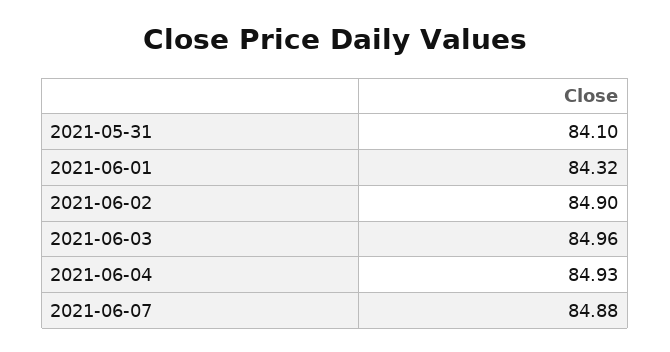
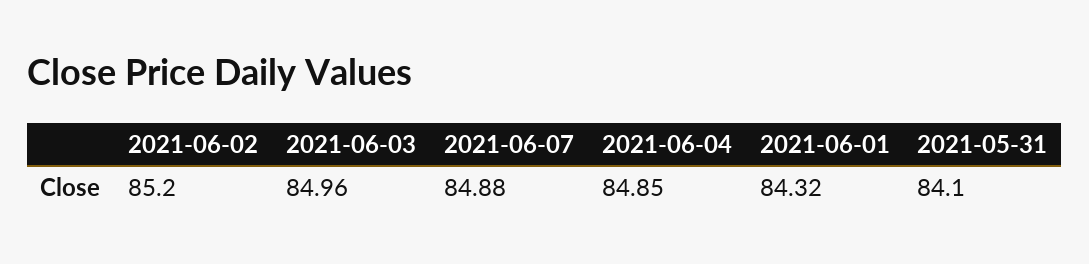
  {
    "2021-05-31": 84.1,
    "2021-06-01": 84.32,
-   "2021-06-02": 84.9,
+   "2021-06-02": 85.2,
    "2021-06-03": 84.96,
-   "2021-06-04": 84.93,
+   "2021-06-04": 84.85,
    "2021-06-07": 84.88
  }

